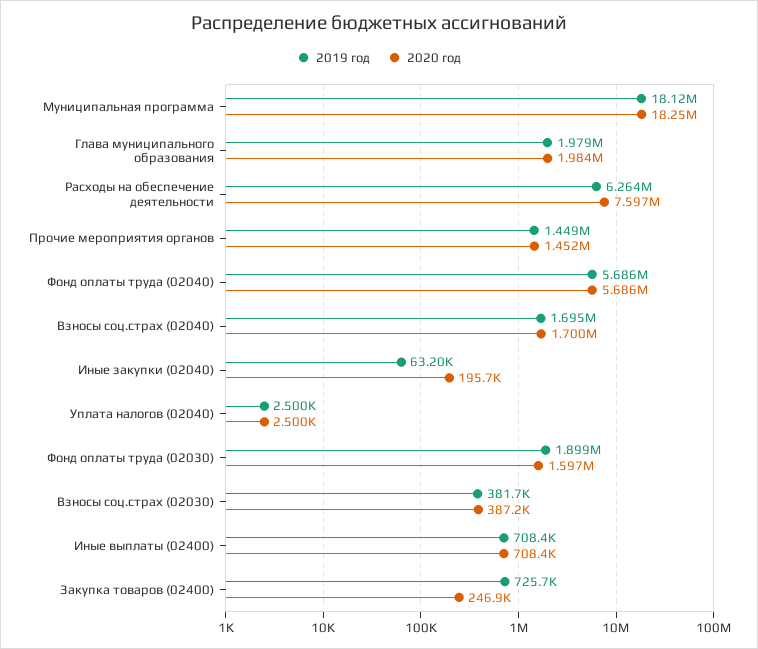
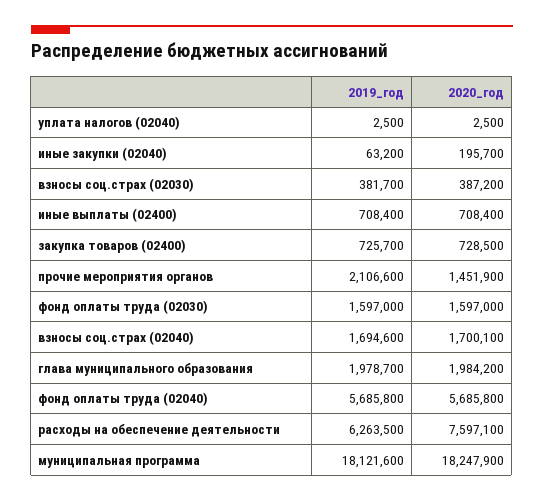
  {
    "2019 год": {
      "Муниципальная программа": 18121600,
      "Глава муниципального образования": 1978700,
      "Расходы на обеспечение деятельности": 6263500,
-     "Прочие мероприятия органов": 1449000,
+     "Прочие мероприятия органов": 2106600,
      "Фонд оплаты труда (02040)": 5685800,
      "Взносы соц.страх (02040)": 1694600,
      "Иные закупки (02040)": 63200,
      "Уплата налогов (02040)": 2500,
-     "Фонд оплаты труда (02030)": 1899000,
+     "Фонд оплаты труда (02030)": 1597000,
      "Взносы соц.страх (02030)": 381700,
      "Иные выплаты (02400)": 708400,
      "Закупка товаров (02400)": 725700
    },
    "2020 год": {
      "Муниципальная программа": 18247900,
      "Глава муниципального образования": 1984200,
      "Расходы на обеспечение деятельности": 7597100,
      "Прочие мероприятия органов": 1451900,
      "Фонд оплаты труда (02040)": 5685800,
      "Взносы соц.страх (02040)": 1700100,
      "Иные закупки (02040)": 195700,
      "Уплата налогов (02040)": 2500,
      "Фонд оплаты труда (02030)": 1597000,
      "Взносы соц.страх (02030)": 387200,
      "Иные выплаты (02400)": 708400,
-     "Закупка товаров (02400)": 246900
+     "Закупка товаров (02400)": 728500
    }
  }

